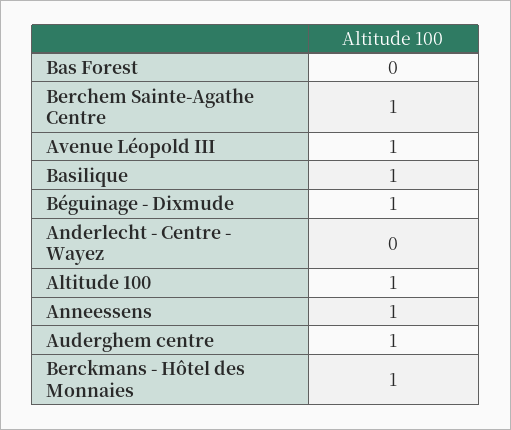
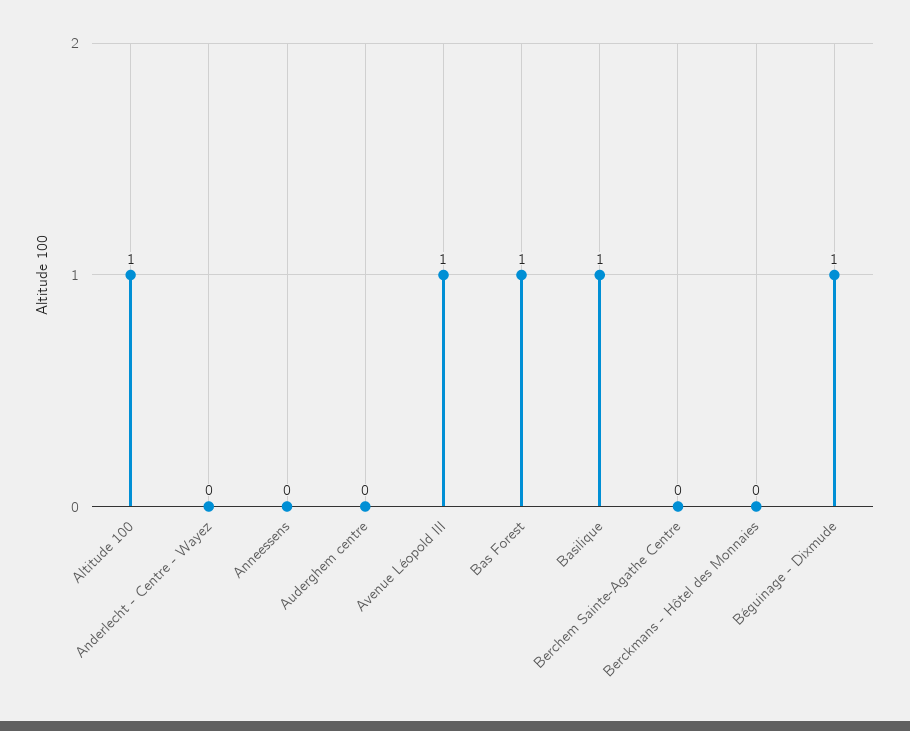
  {
-   "Bas Forest": 0,
+   "Bas Forest": 1,
-   "Berchem Sainte-Agathe Centre": 1,
+   "Berchem Sainte-Agathe Centre": 0,
    "Avenue Léopold III": 1,
    "Basilique": 1,
    "Béguinage - Dixmude": 1,
    "Anderlecht - Centre - Wayez": 0,
    "Altitude 100": 1,
-   "Anneessens": 1,
+   "Anneessens": 0,
-   "Auderghem centre": 1,
+   "Auderghem centre": 0,
-   "Berckmans - Hôtel des Monnaies": 1
+   "Berckmans - Hôtel des Monnaies": 0
  }

